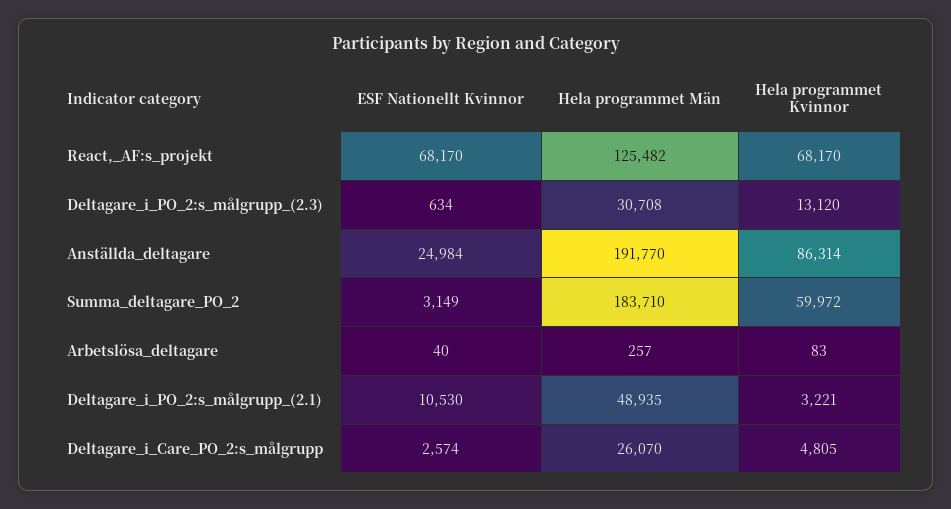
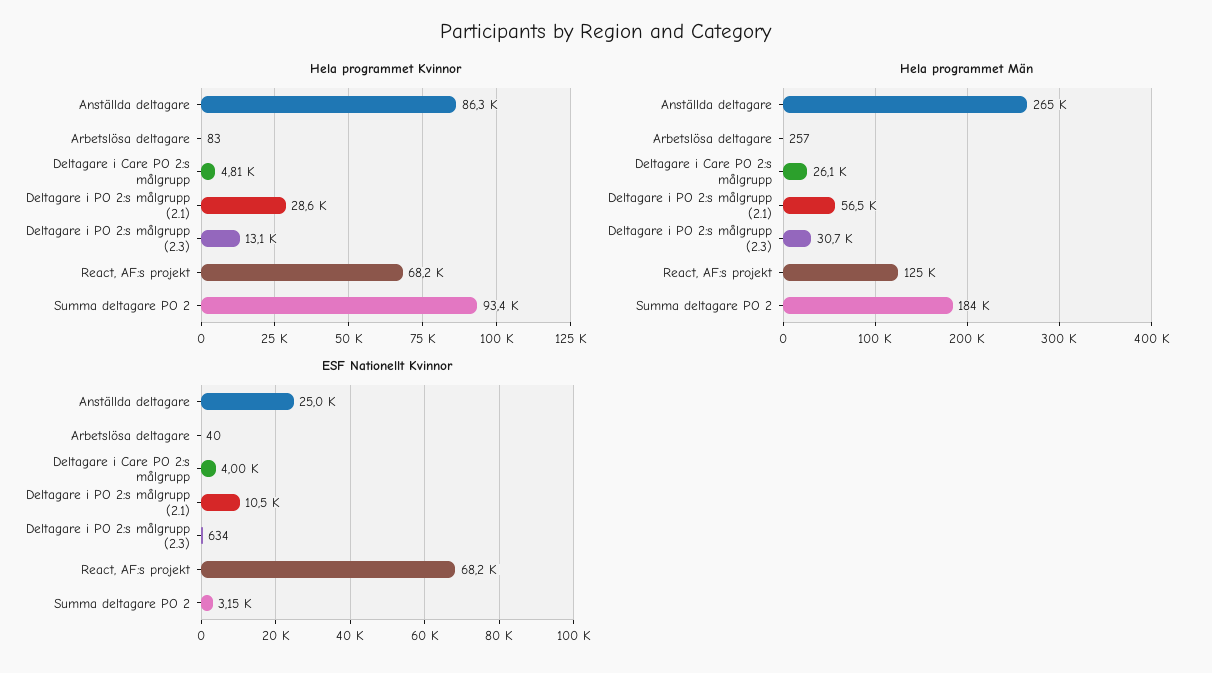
  {
    "ESF Nationellt Kvinnor": {
      "React,_AF:s_projekt": 68170,
      "Deltagare_i_PO_2:s_målgrupp_(2.3)": 634,
      "Anställda_deltagare": 24984,
      "Summa_deltagare_PO_2": 3149,
      "Arbetslösa_deltagare": 40,
      "Deltagare_i_PO_2:s_målgrupp_(2.1)": 10530,
-     "Deltagare_i_Care_PO_2:s_målgrupp": 2574
+     "Deltagare_i_Care_PO_2:s_målgrupp": 4000
    },
    "Hela programmet Män": {
      "React,_AF:s_projekt": 125482,
      "Deltagare_i_PO_2:s_målgrupp_(2.3)": 30708,
-     "Anställda_deltagare": 191770,
+     "Anställda_deltagare": 265000,
      "Summa_deltagare_PO_2": 183710,
      "Arbetslösa_deltagare": 257,
-     "Deltagare_i_PO_2:s_målgrupp_(2.1)": 48935,
+     "Deltagare_i_PO_2:s_målgrupp_(2.1)": 56500,
      "Deltagare_i_Care_PO_2:s_målgrupp": 26070
    },
    "Hela programmet Kvinnor": {
      "React,_AF:s_projekt": 68170,
      "Deltagare_i_PO_2:s_målgrupp_(2.3)": 13120,
      "Anställda_deltagare": 86314,
-     "Summa_deltagare_PO_2": 59972,
+     "Summa_deltagare_PO_2": 93400,
      "Arbetslösa_deltagare": 83,
-     "Deltagare_i_PO_2:s_målgrupp_(2.1)": 3221,
+     "Deltagare_i_PO_2:s_målgrupp_(2.1)": 28600,
      "Deltagare_i_Care_PO_2:s_målgrupp": 4805
    }
  }

